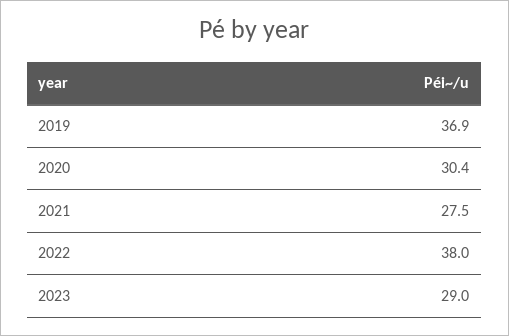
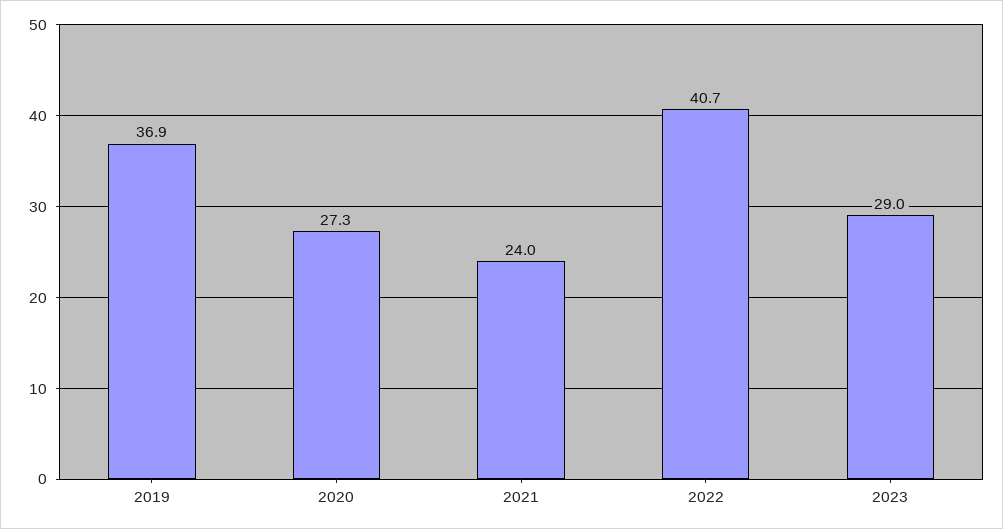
  {
    "2019": 36.9,
-   "2020": 30.4,
+   "2020": 27.3,
-   "2021": 27.5,
+   "2021": 24,
-   "2022": 38,
+   "2022": 40.7,
    "2023": 29
  }

